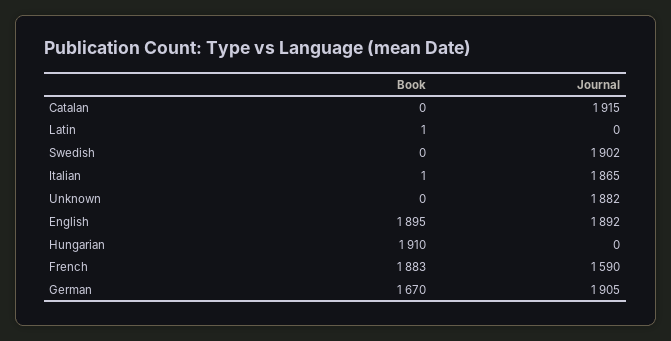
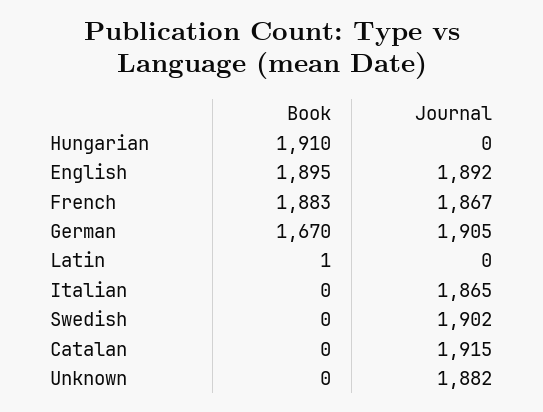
  {
    "Book": {
      "Catalan": 0,
      "Latin": 1,
      "Swedish": 0,
-     "Italian": 1,
+     "Italian": 0,
      "Unknown": 0,
      "English": 1895,
      "Hungarian": 1910,
      "French": 1883,
      "German": 1670
    },
    "Journal": {
      "Catalan": 1915,
      "Latin": 0,
      "Swedish": 1902,
      "Italian": 1865,
      "Unknown": 1882,
      "English": 1892,
      "Hungarian": 0,
-     "French": 1590,
+     "French": 1867,
      "German": 1905
    }
  }

